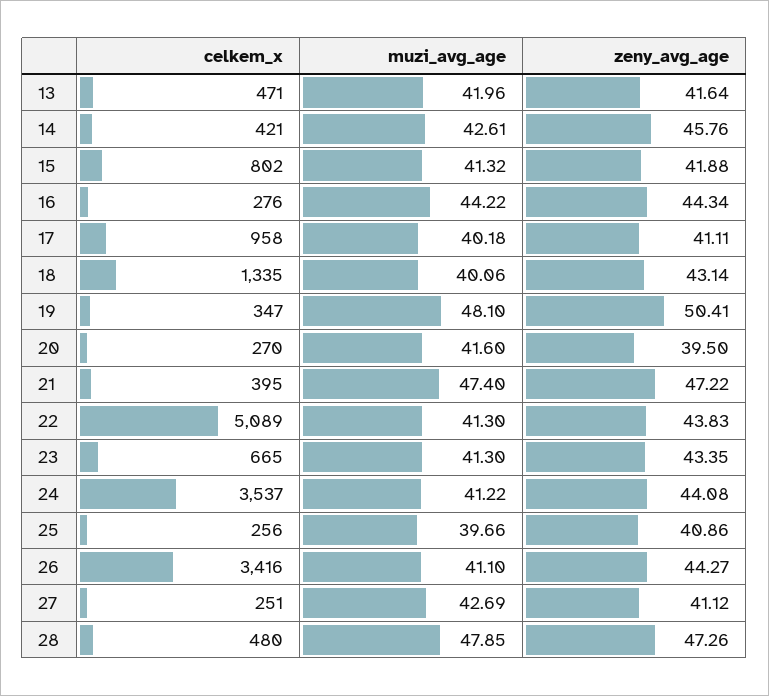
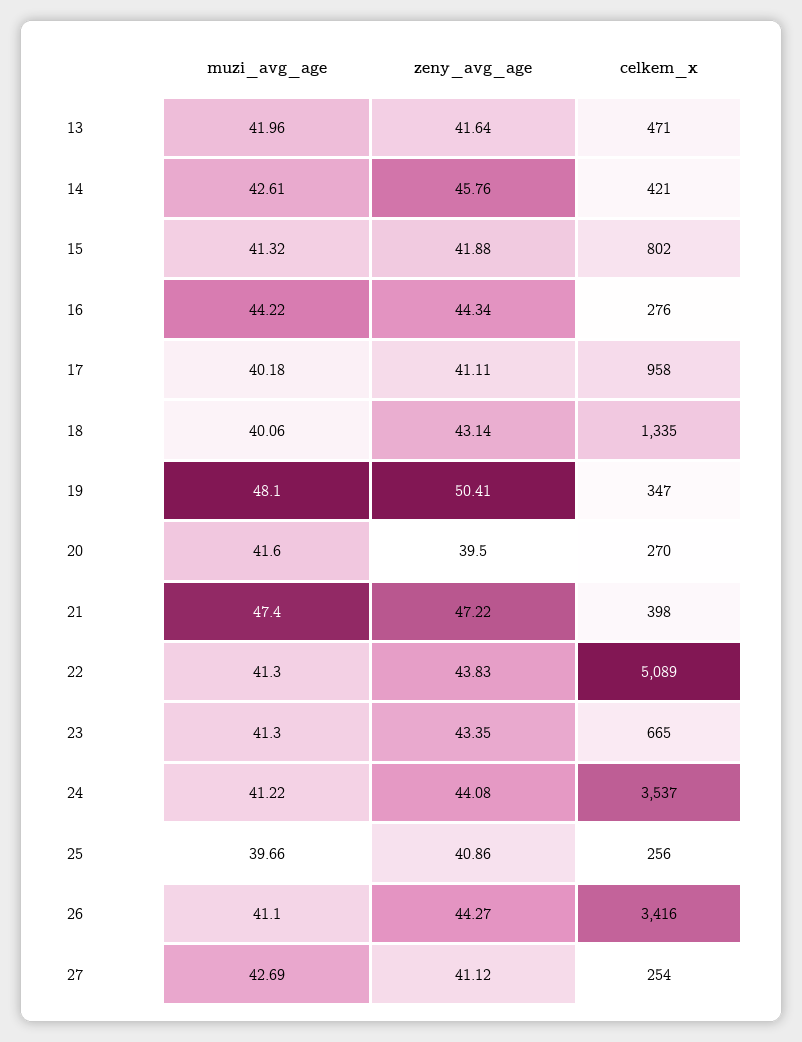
  {
    "celkem_x": {
      "13": 471,
      "14": 421,
      "15": 802,
      "16": 276,
      "17": 958,
      "18": 1335,
      "19": 347,
      "20": 270,
-     "21": 395,
+     "21": 398,
      "22": 5089,
      "23": 665,
      "24": 3537,
      "25": 256,
      "26": 3416,
-     "27": 251,
+     "27": 254
-     "28": 480
    },
    "muzi_avg_age": {
      "13": 41.96,
      "14": 42.61,
      "15": 41.32,
      "16": 44.22,
      "17": 40.18,
      "18": 40.06,
      "19": 48.1,
      "20": 41.6,
      "21": 47.4,
      "22": 41.3,
      "23": 41.3,
      "24": 41.22,
      "25": 39.66,
      "26": 41.1,
-     "27": 42.69,
+     "27": 42.69
-     "28": 47.85
    },
    "zeny_avg_age": {
      "13": 41.64,
      "14": 45.76,
      "15": 41.88,
      "16": 44.34,
      "17": 41.11,
      "18": 43.14,
      "19": 50.41,
      "20": 39.5,
      "21": 47.22,
      "22": 43.83,
      "23": 43.35,
      "24": 44.08,
      "25": 40.86,
      "26": 44.27,
-     "27": 41.12,
+     "27": 41.12
-     "28": 47.26
    }
  }

